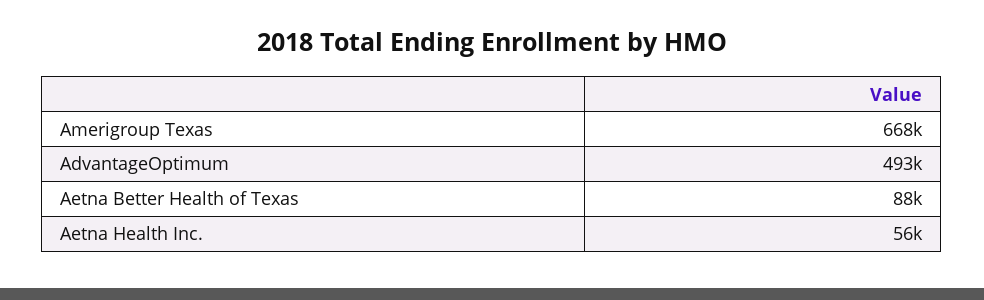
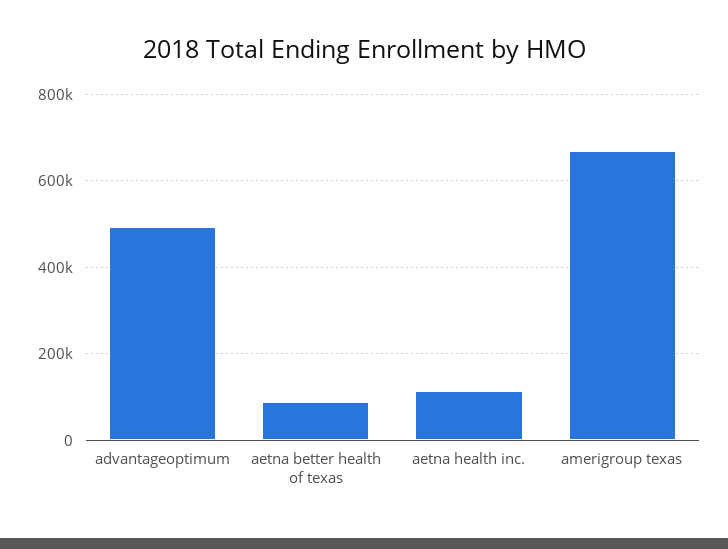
  {
    "Amerigroup Texas": 668000,
    "AdvantageOptimum": 493000,
    "Aetna Better Health of Texas": 88000,
-   "Aetna Health Inc.": 56000
+   "Aetna Health Inc.": 120000
  }

